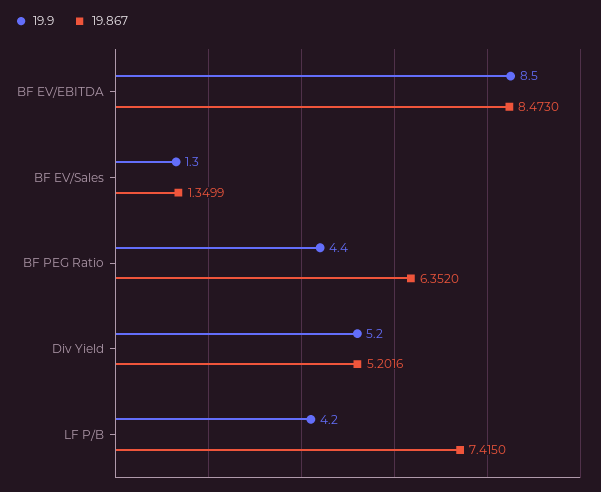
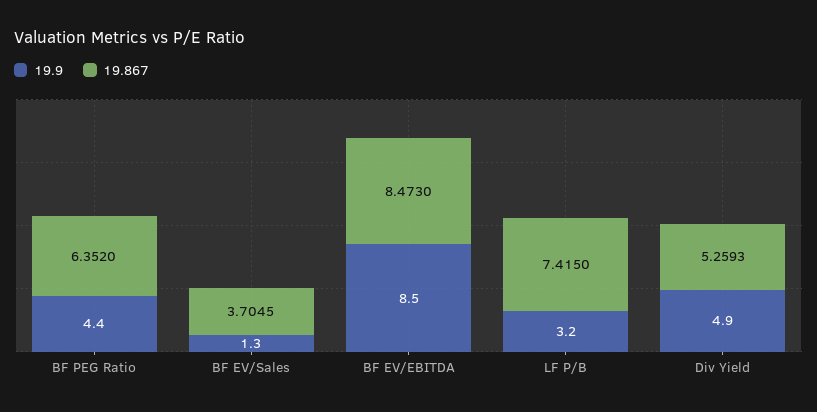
  {
    "19.9": {
      "BF EV/EBITDA": 8.5,
      "BF EV/Sales": 1.3,
      "BF PEG Ratio": 4.4,
-     "Div Yield": 5.2,
+     "Div Yield": 4.9,
-     "LF P/B": 4.2
+     "LF P/B": 3.2
    },
    "19.867": {
      "BF EV/EBITDA": 8.473,
-     "BF EV/Sales": 1.3499,
+     "BF EV/Sales": 3.7045,
      "BF PEG Ratio": 6.352,
-     "Div Yield": 5.2016,
+     "Div Yield": 5.2593,
      "LF P/B": 7.415
    }
  }

